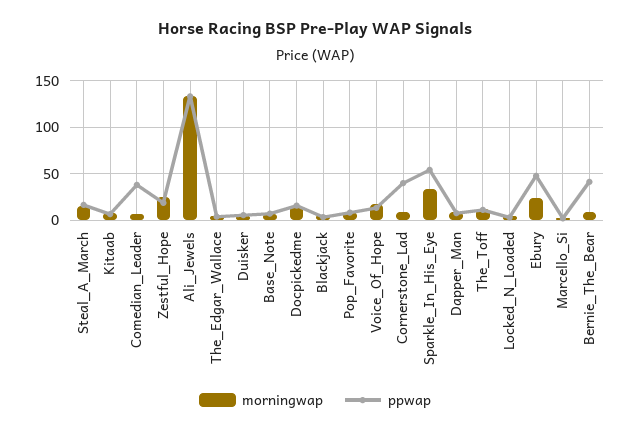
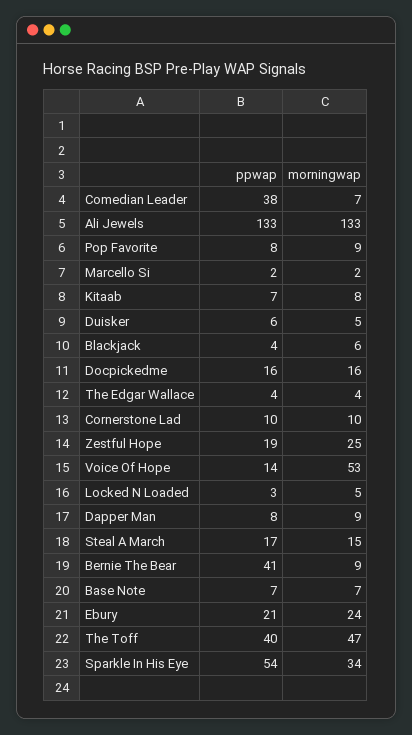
  {
    "morningwap": {
      "Steal_A_March": 15,
      "Kitaab": 8,
      "Comedian_Leader": 7,
      "Zestful_Hope": 25,
      "Ali_Jewels": 133,
      "The_Edgar_Wallace": 4,
      "Duisker": 5,
      "Base_Note": 7,
      "Docpickedme": 16,
      "Blackjack": 6,
      "Pop_Favorite": 9,
-     "Voice_Of_Hope": 20,
+     "Voice_Of_Hope": 53,
      "Cornerstone_Lad": 10,
      "Sparkle_In_His_Eye": 34,
      "Dapper_Man": 9,
-     "The_Toff": 10,
+     "The_Toff": 47,
      "Locked_N_Loaded": 5,
      "Ebury": 24,
      "Marcello_Si": 2,
      "Bernie_The_Bear": 9
    },
    "ppwap": {
      "Steal_A_March": 17,
      "Kitaab": 7,
      "Comedian_Leader": 38,
      "Zestful_Hope": 19,
      "Ali_Jewels": 133,
      "The_Edgar_Wallace": 4,
      "Duisker": 6,
      "Base_Note": 7,
      "Docpickedme": 16,
      "Blackjack": 4,
      "Pop_Favorite": 8,
      "Voice_Of_Hope": 14,
-     "Cornerstone_Lad": 40,
+     "Cornerstone_Lad": 10,
      "Sparkle_In_His_Eye": 54,
      "Dapper_Man": 8,
-     "The_Toff": 10,
+     "The_Toff": 40,
      "Locked_N_Loaded": 3,
-     "Ebury": 50,
+     "Ebury": 21,
      "Marcello_Si": 2,
      "Bernie_The_Bear": 41
    }
  }

